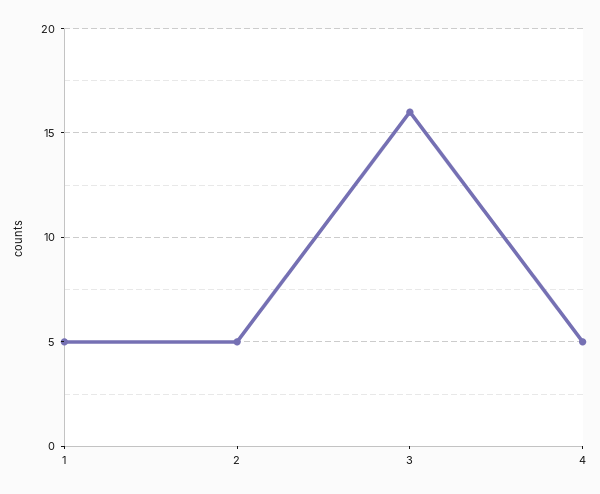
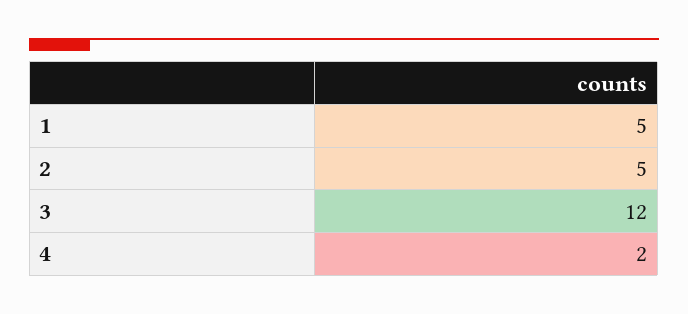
  {
    "1": 5,
    "2": 5,
-   "3": 16,
+   "3": 12,
-   "4": 5
+   "4": 2
  }

